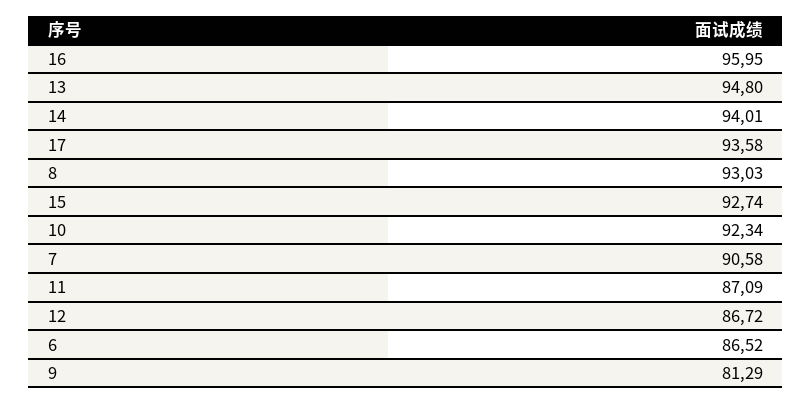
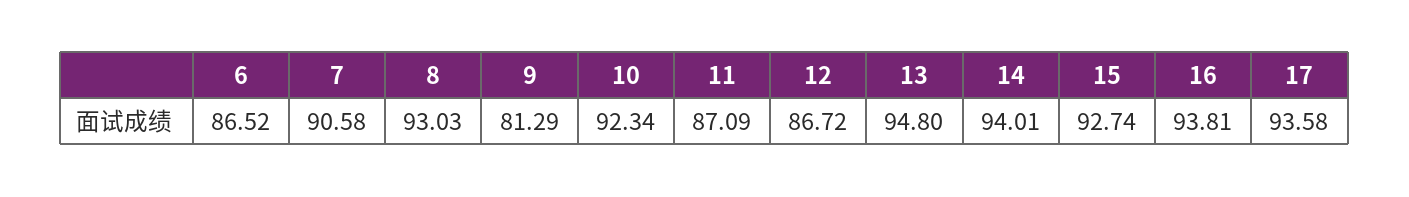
  {
-   "16": 95.95,
+   "16": 93.81,
    "13": 94.8,
    "14": 94.01,
    "17": 93.58,
    "8": 93.03,
    "15": 92.74,
    "10": 92.34,
    "7": 90.58,
    "11": 87.09,
    "12": 86.72,
    "6": 86.52,
    "9": 81.29
  }

